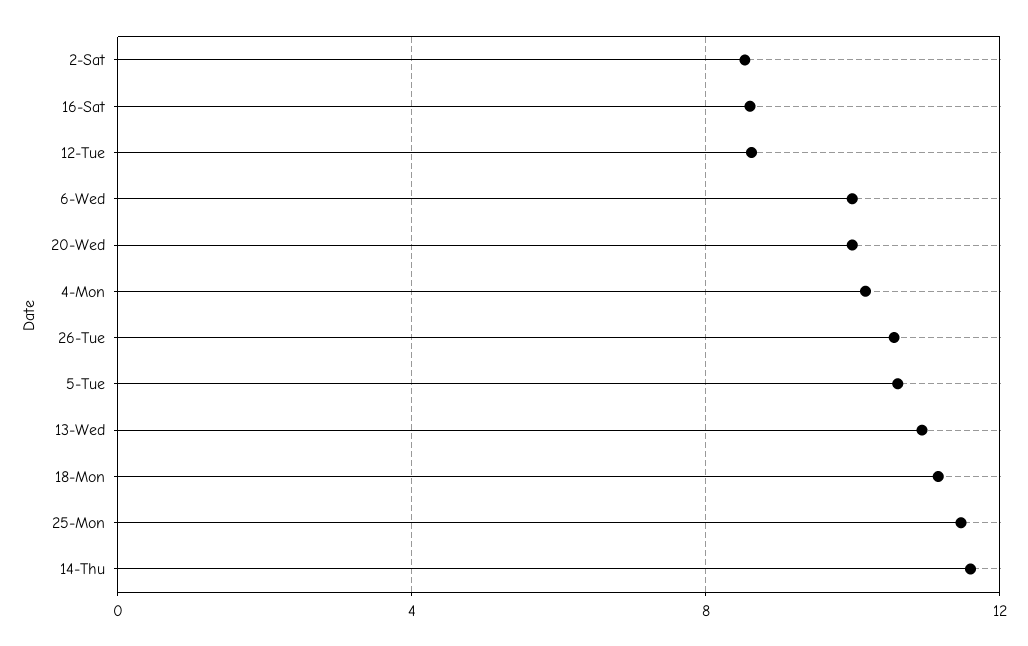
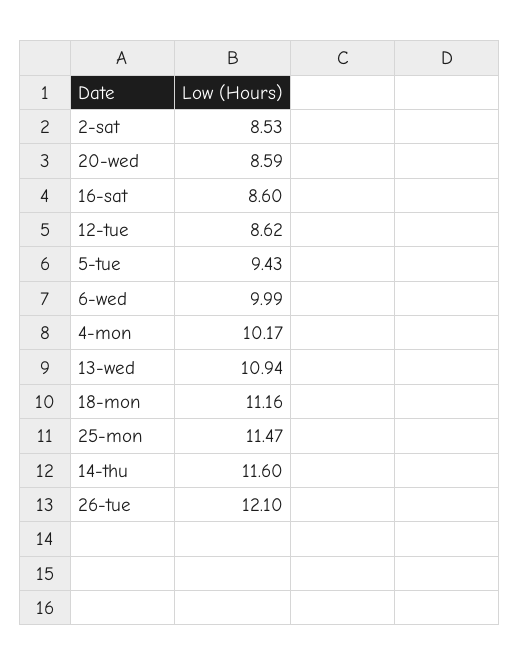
  {
    "2-Sat": 8.53,
    "16-Sat": 8.6,
    "12-Tue": 8.62,
    "6-Wed": 9.99,
-   "20-Wed": 10,
+   "20-Wed": 8.59,
    "4-Mon": 10.17,
-   "26-Tue": 10.5,
+   "26-Tue": 12.1,
-   "5-Tue": 10.5,
+   "5-Tue": 9.43,
    "13-Wed": 10.94,
    "18-Mon": 11.16,
    "25-Mon": 11.47,
    "14-Thu": 11.6
  }

